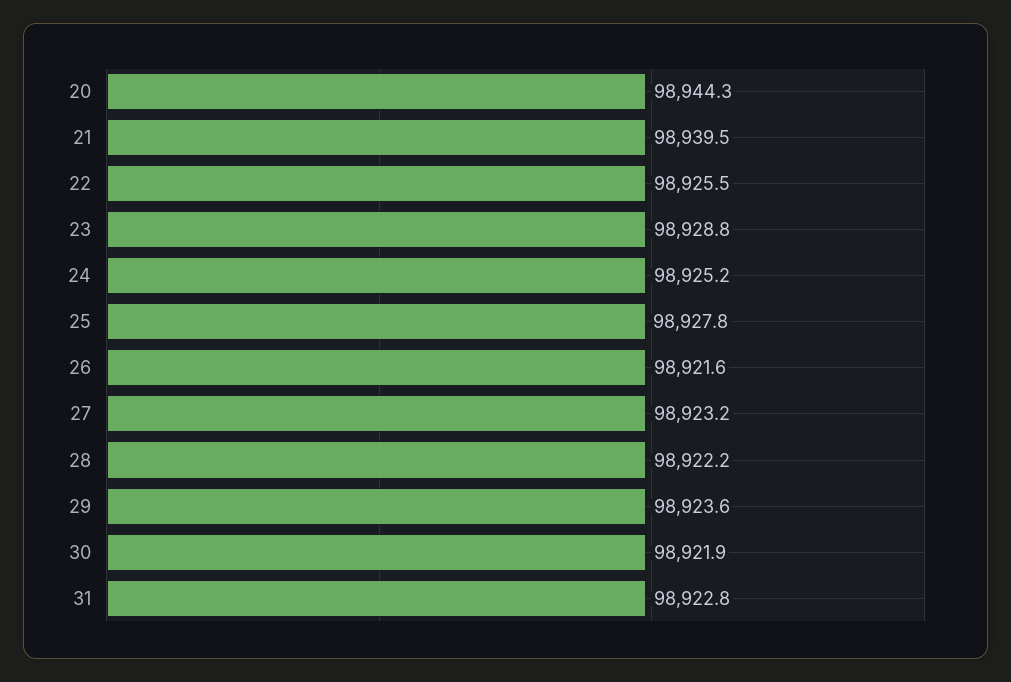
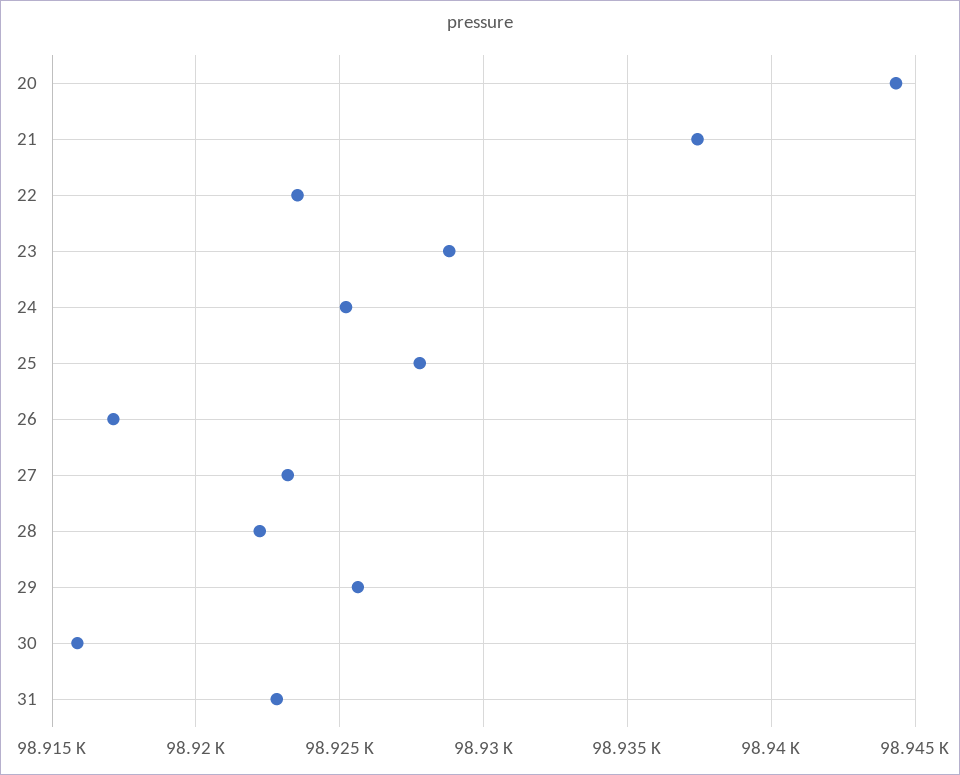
  {
    "20": 98944.3,
-   "21": 98939.5,
+   "21": 98937.5,
-   "22": 98925.5,
+   "22": 98923.5,
    "23": 98928.8,
    "24": 98925.2,
    "25": 98927.8,
-   "26": 98921.6,
+   "26": 98917,
    "27": 98923.2,
    "28": 98922.2,
-   "29": 98923.6,
+   "29": 98925.5,
-   "30": 98921.9,
+   "30": 98916,
    "31": 98922.8
  }

